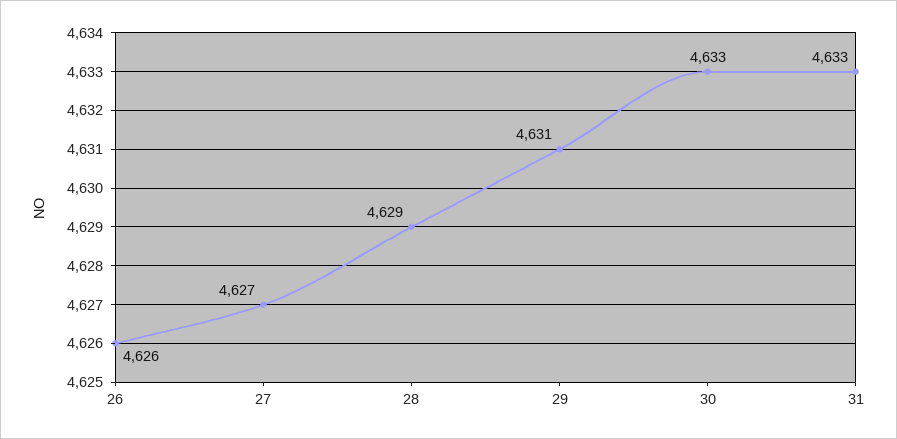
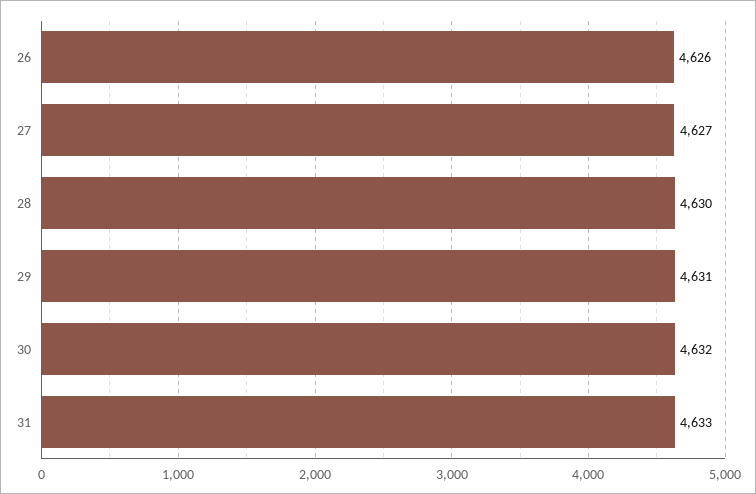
  {
    "26": 4626,
    "27": 4627,
-   "28": 4629,
+   "28": 4630,
    "29": 4631,
-   "30": 4633,
+   "30": 4632,
    "31": 4633
  }

